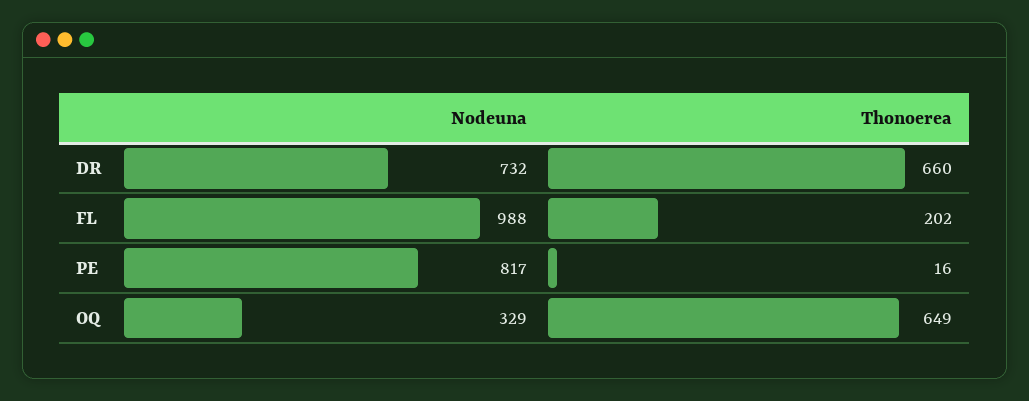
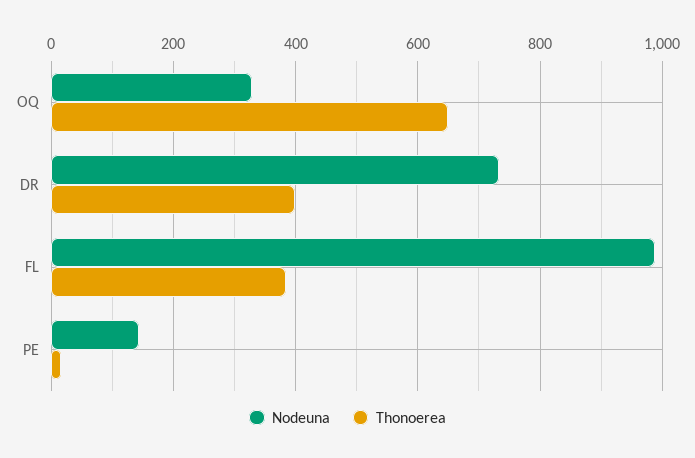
  {
    "Nodeuna": {
      "DR": 732,
      "FL": 988,
-     "PE": 817,
+     "PE": 140,
      "OQ": 329
    },
    "Thonoerea": {
-     "DR": 660,
+     "DR": 400,
-     "FL": 202,
+     "FL": 380,
      "PE": 16,
      "OQ": 649
    }
  }

